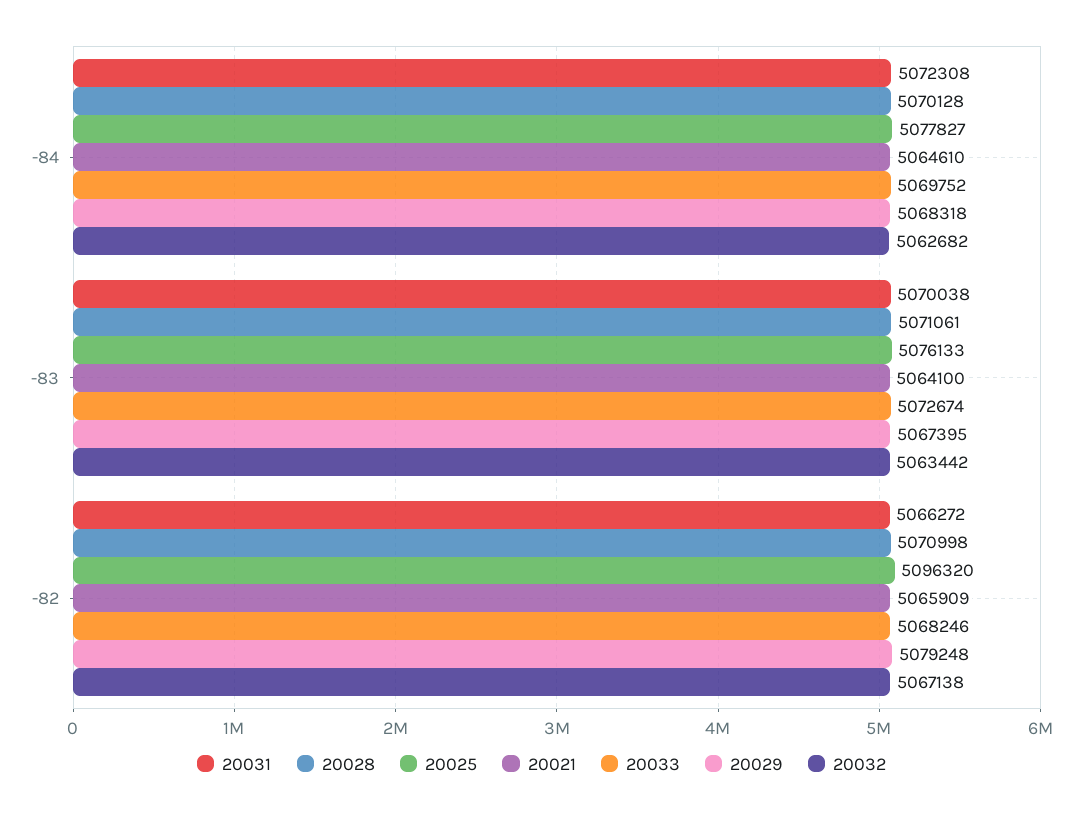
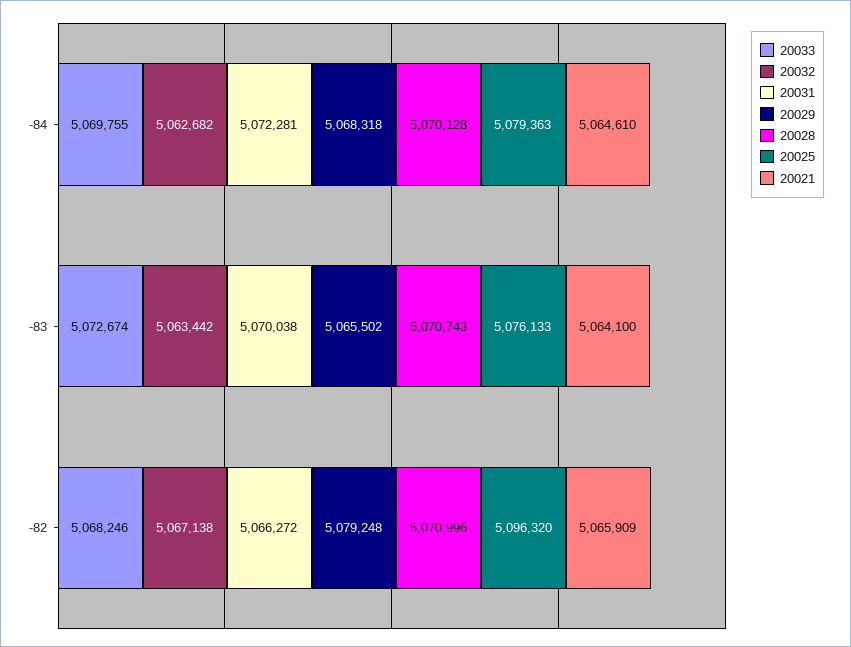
  {
    "20031": {
-     "-84": 5072308,
+     "-84": 5072281,
      "-83": 5070038,
      "-82": 5066272
    },
    "20028": {
      "-84": 5070128,
-     "-83": 5071061,
+     "-83": 5070743,
-     "-82": 5070998
+     "-82": 5070996
    },
    "20025": {
-     "-84": 5077827,
+     "-84": 5079363,
      "-83": 5076133,
      "-82": 5096320
    },
    "20021": {
      "-84": 5064610,
      "-83": 5064100,
      "-82": 5065909
    },
    "20033": {
-     "-84": 5069752,
+     "-84": 5069755,
      "-83": 5072674,
      "-82": 5068246
    },
    "20029": {
      "-84": 5068318,
-     "-83": 5067395,
+     "-83": 5065502,
      "-82": 5079248
    },
    "20032": {
      "-84": 5062682,
      "-83": 5063442,
      "-82": 5067138
    }
  }

